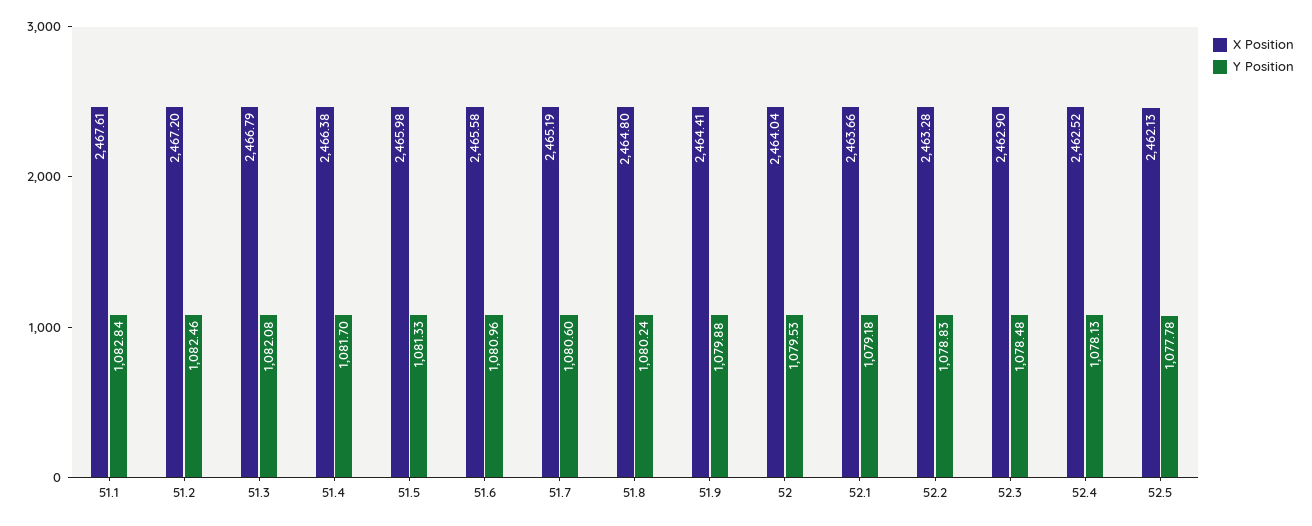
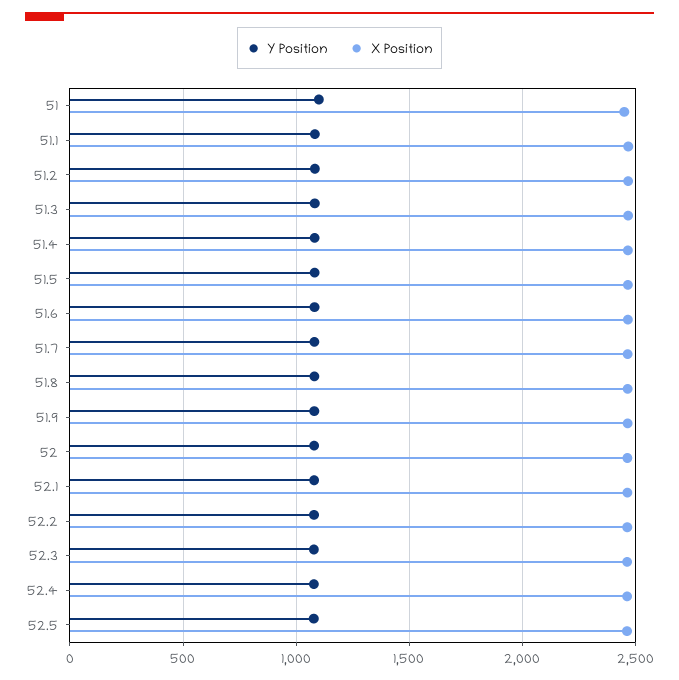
  {
    "X Position": {
      "51.1": 2467.61,
      "51.2": 2467.2,
      "51.3": 2466.79,
      "51.4": 2466.38,
      "51.5": 2465.98,
      "51.6": 2465.58,
      "51.7": 2465.19,
      "51.8": 2464.8,
      "51.9": 2464.41,
      "52": 2464.04,
      "52.1": 2463.66,
      "52.2": 2463.28,
      "52.3": 2462.9,
      "52.4": 2462.52,
-     "52.5": 2462.13
+     "52.5": 2462.13,
+     "51": 2450
    },
    "Y Position": {
      "51.1": 1082.84,
      "51.2": 1082.46,
      "51.3": 1082.08,
      "51.4": 1081.7,
      "51.5": 1081.33,
      "51.6": 1080.96,
      "51.7": 1080.6,
      "51.8": 1080.24,
      "51.9": 1079.88,
      "52": 1079.53,
      "52.1": 1079.18,
      "52.2": 1078.83,
      "52.3": 1078.48,
      "52.4": 1078.13,
-     "52.5": 1077.78
+     "52.5": 1077.78,
+     "51": 1100
    }
  }

